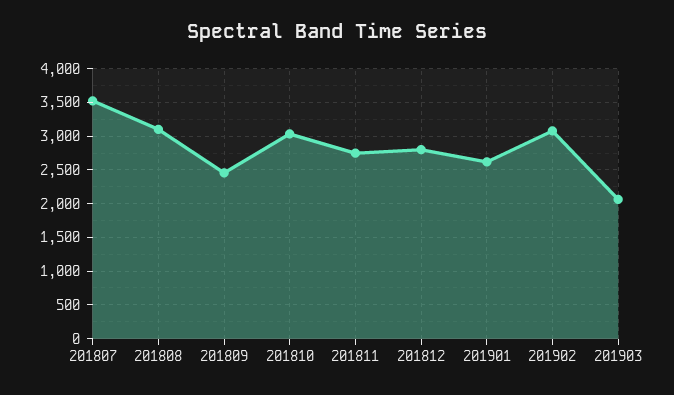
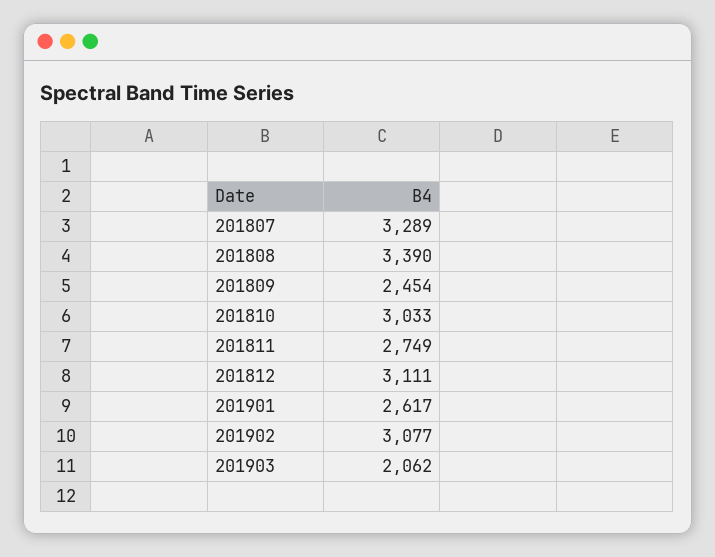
  {
-   "201807": 3500,
+   "201807": 3289,
-   "201808": 3100,
+   "201808": 3390,
    "201809": 2454,
    "201810": 3033,
    "201811": 2749,
-   "201812": 2800,
+   "201812": 3111,
    "201901": 2617,
    "201902": 3077,
    "201903": 2062
  }

